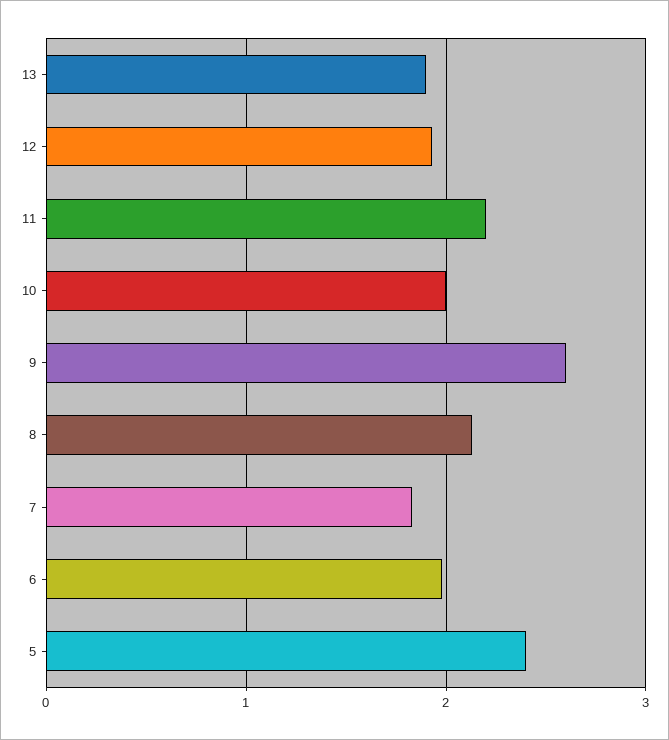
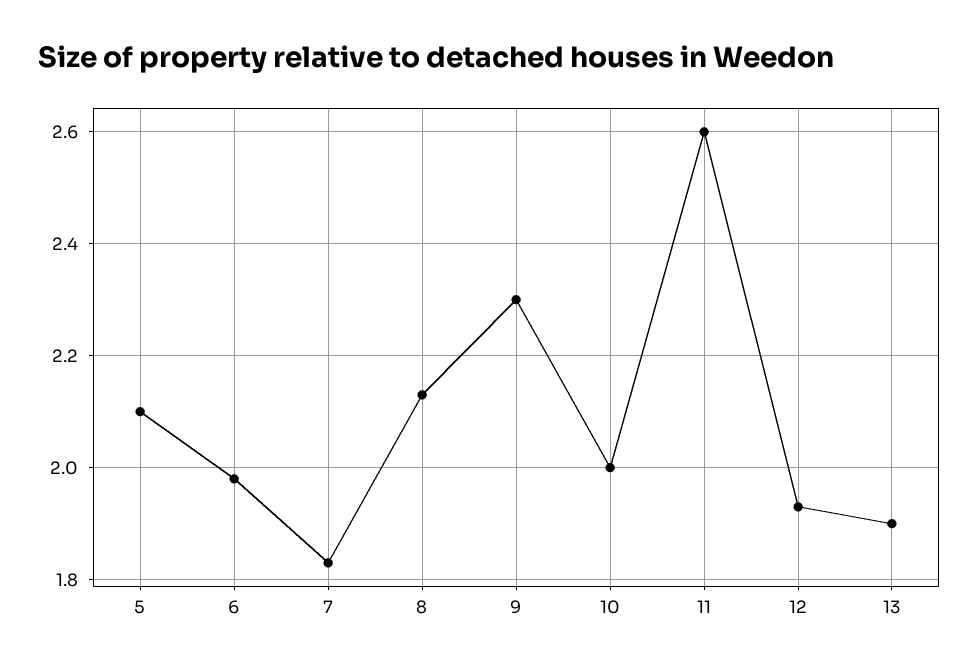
  {
    "13": 1.9,
    "12": 1.95,
-   "11": 2.2,
+   "11": 2.6,
    "10": 2,
-   "9": 2.6,
+   "9": 2.3,
    "8": 2.15,
    "7": 1.85,
    "6": 2,
-   "5": 2.4
+   "5": 2.1
  }

